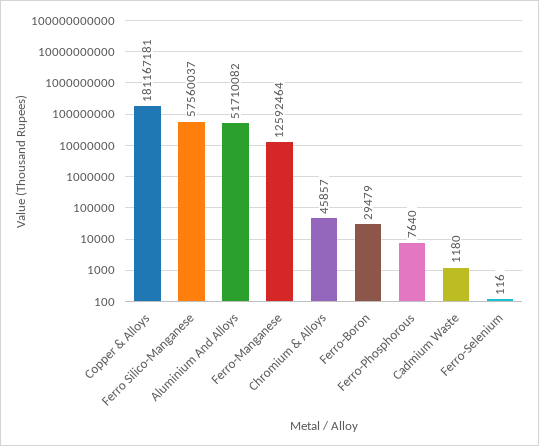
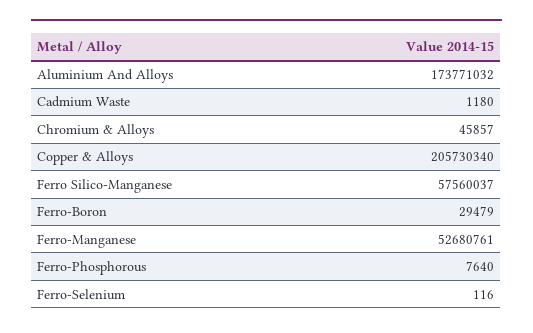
  {
-   "Copper & Alloys": 181167181,
+   "Copper & Alloys": 205730340,
    "Ferro Silico-Manganese": 57560037,
-   "Aluminium And Alloys": 51710082,
+   "Aluminium And Alloys": 173771032,
-   "Ferro-Manganese": 12592464,
+   "Ferro-Manganese": 52680761,
    "Chromium & Alloys": 45857,
    "Ferro-Boron": 29479,
    "Ferro-Phosphorous": 7640,
    "Cadmium Waste": 1180,
    "Ferro-Selenium": 116
  }

